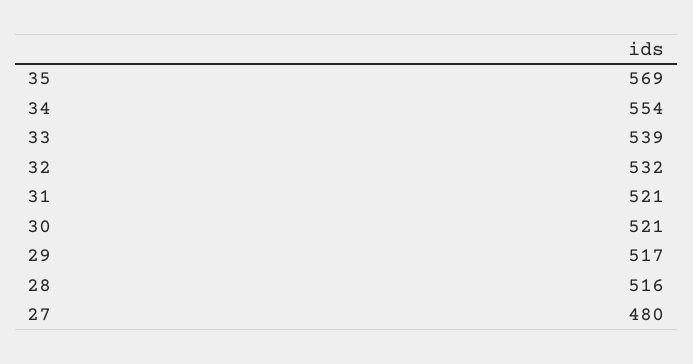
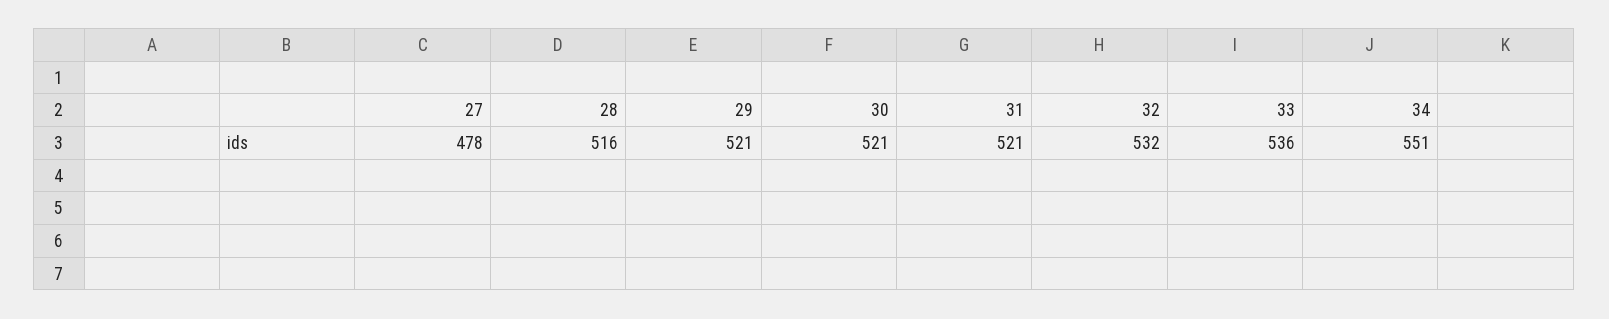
  {
-   "35": 569,
-   "34": 554,
+   "34": 551,
-   "33": 539,
+   "33": 536,
    "32": 532,
    "31": 521,
    "30": 521,
-   "29": 517,
+   "29": 521,
    "28": 516,
-   "27": 480
+   "27": 478
  }

